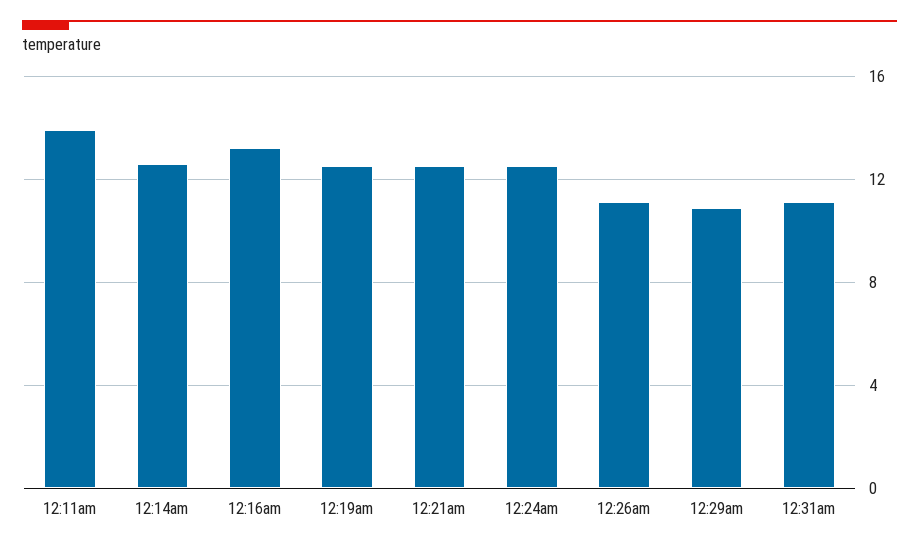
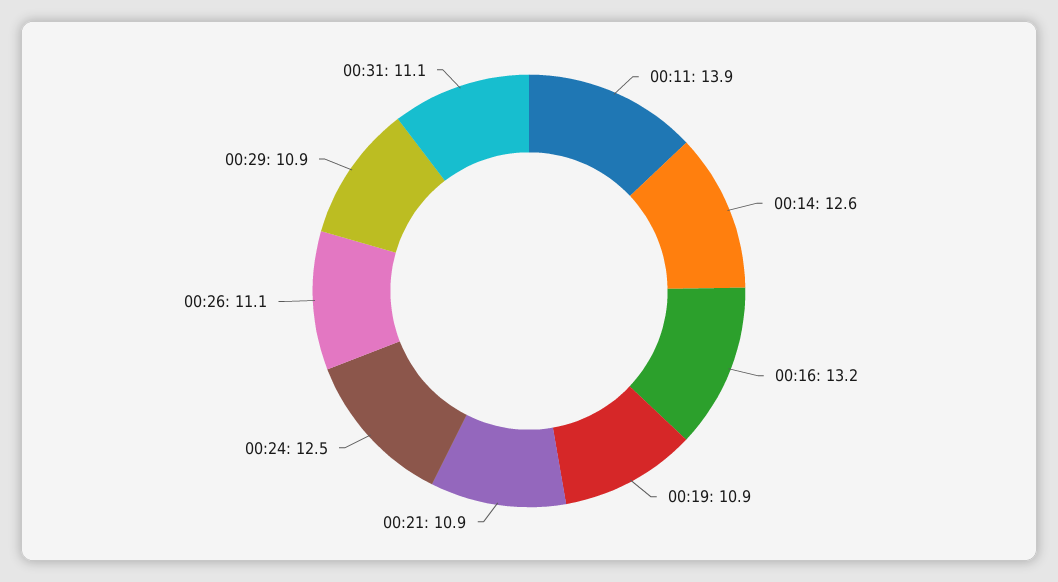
  {
    "12:11am": 13.9,
    "12:14am": 12.6,
    "12:16am": 13.2,
-   "12:19am": 12.5,
+   "12:19am": 10.9,
-   "12:21am": 12.5,
+   "12:21am": 10.9,
    "12:24am": 12.5,
    "12:26am": 11.1,
    "12:29am": 10.9,
    "12:31am": 11.1
  }

